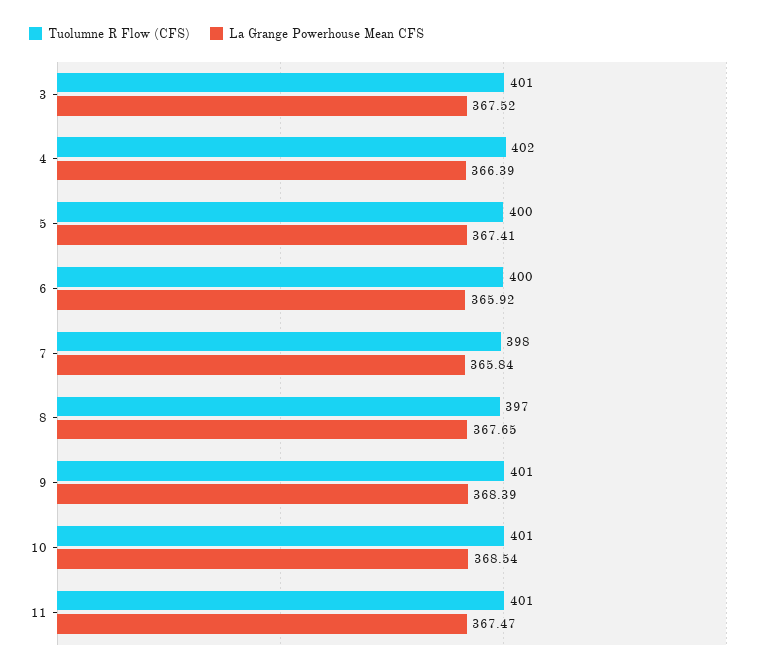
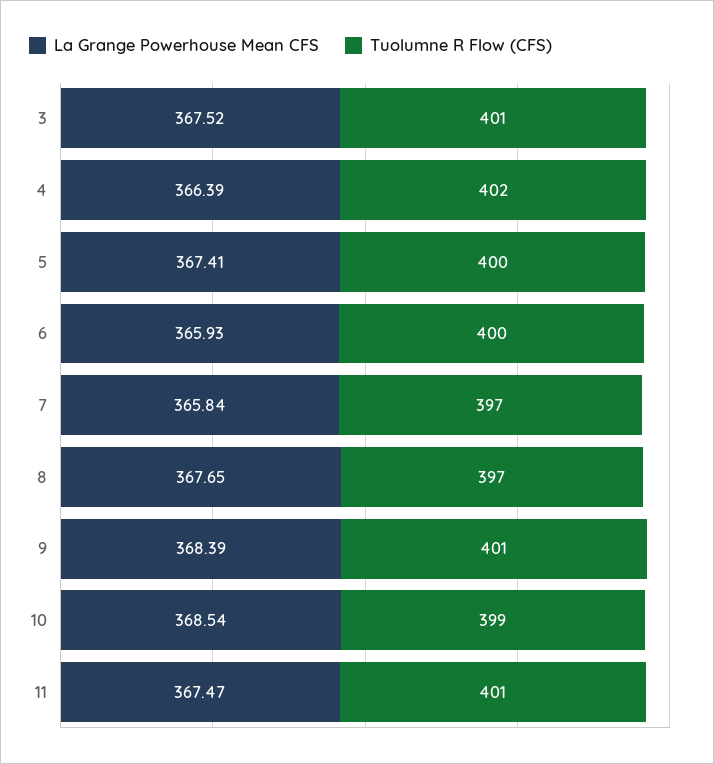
  {
    "Tuolumne R Flow (CFS)": {
      "3": 401,
      "4": 402,
      "5": 400,
      "6": 400,
-     "7": 398,
+     "7": 397,
      "8": 397,
      "9": 401,
-     "10": 401,
+     "10": 399,
      "11": 401
    },
    "La Grange Powerhouse Mean CFS": {
      "3": 367.52,
      "4": 366.39,
      "5": 367.41,
-     "6": 365.92,
+     "6": 365.93,
      "7": 365.84,
      "8": 367.65,
      "9": 368.39,
      "10": 368.54,
      "11": 367.47
    }
  }

